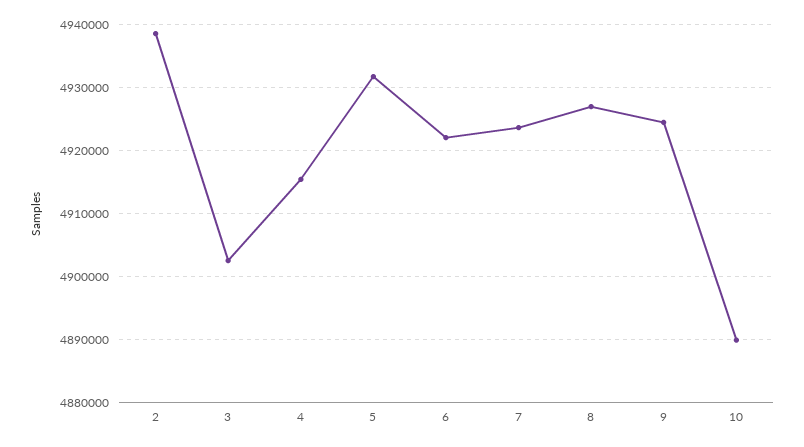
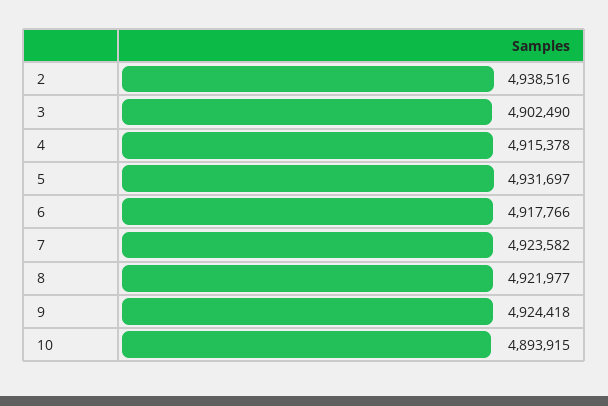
  {
    "2": 4938516,
    "3": 4902490,
    "4": 4915378,
    "5": 4931697,
-   "6": 4922000,
+   "6": 4917766,
    "7": 4923582,
-   "8": 4927000,
+   "8": 4921977,
    "9": 4924418,
-   "10": 4890000
+   "10": 4893915
  }

